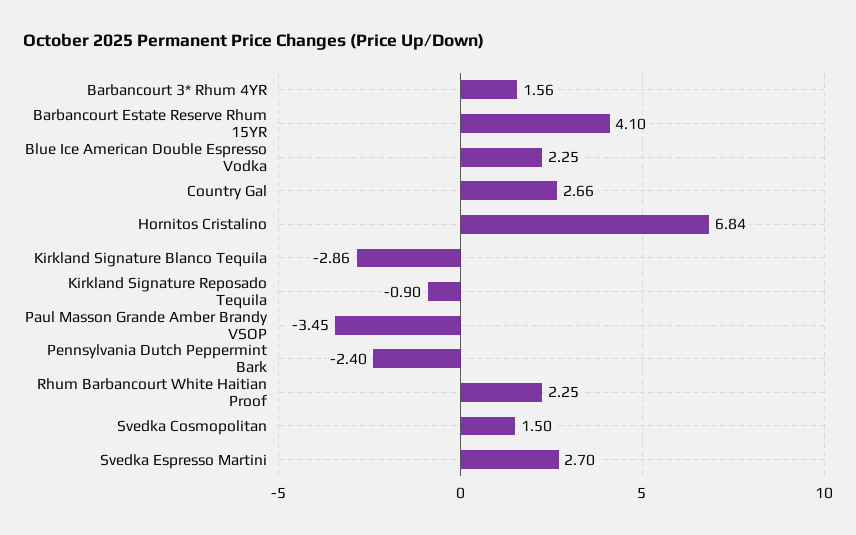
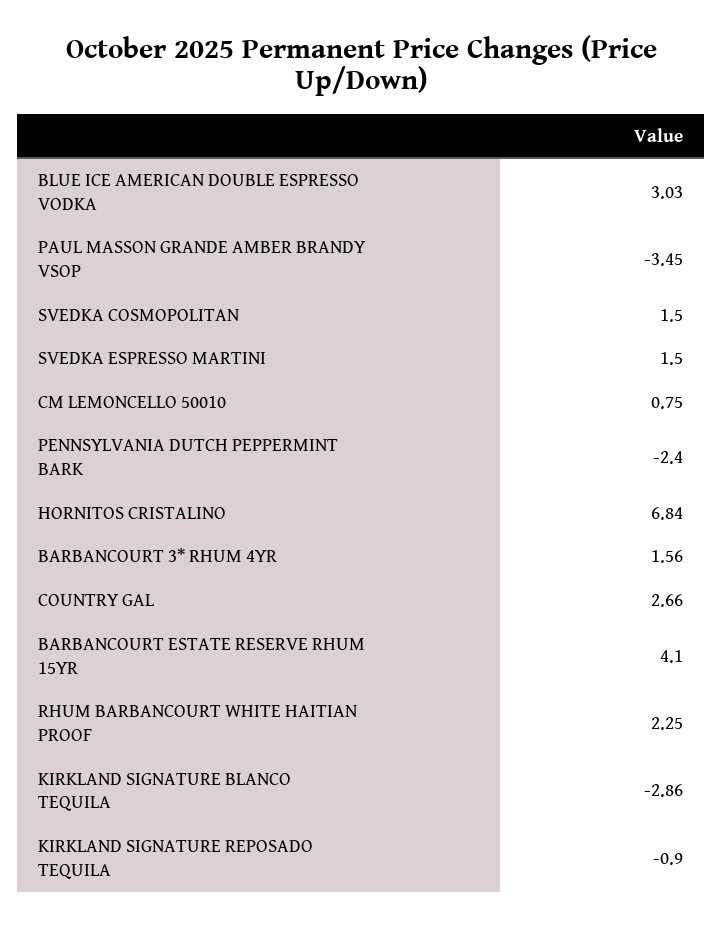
  {
    "Barbancourt 3* Rhum 4YR": 1.56,
    "Barbancourt Estate Reserve Rhum 15YR": 4.1,
-   "Blue Ice American Double Espresso Vodka": 2.25,
+   "Blue Ice American Double Espresso Vodka": 3.03,
    "Country Gal": 2.66,
    "Hornitos Cristalino": 6.84,
    "Kirkland Signature Blanco Tequila": -2.86,
    "Kirkland Signature Reposado Tequila": -0.9,
    "Paul Masson Grande Amber Brandy VSOP": -3.45,
    "Pennsylvania Dutch Peppermint Bark": -2.4,
    "Rhum Barbancourt White Haitian Proof": 2.25,
    "Svedka Cosmopolitan": 1.5,
-   "Svedka Espresso Martini": 2.7
+   "Svedka Espresso Martini": 1.5,
+   "CM LEMONCELLO 50010": 0.75
  }

